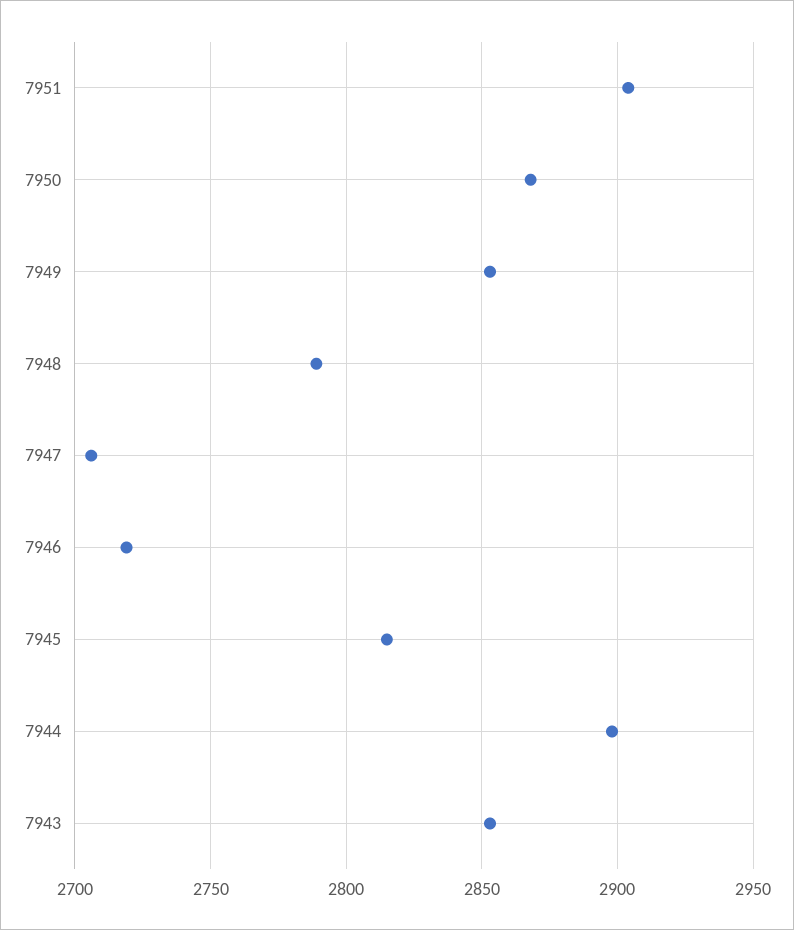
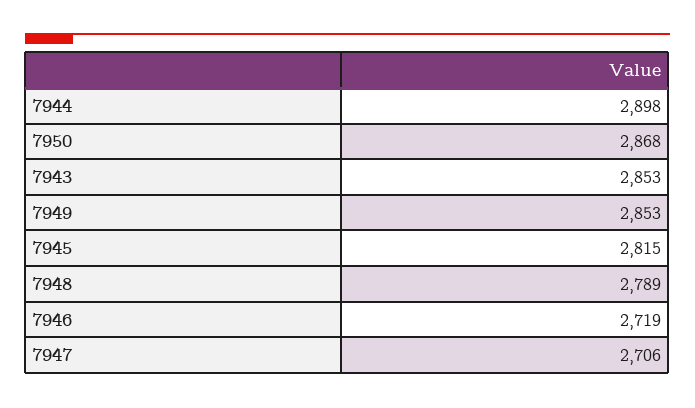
  {
-   "7951": 2905,
    "7950": 2868,
    "7949": 2853,
    "7948": 2789,
    "7947": 2706,
    "7946": 2719,
    "7945": 2815,
    "7944": 2898,
    "7943": 2853
  }

